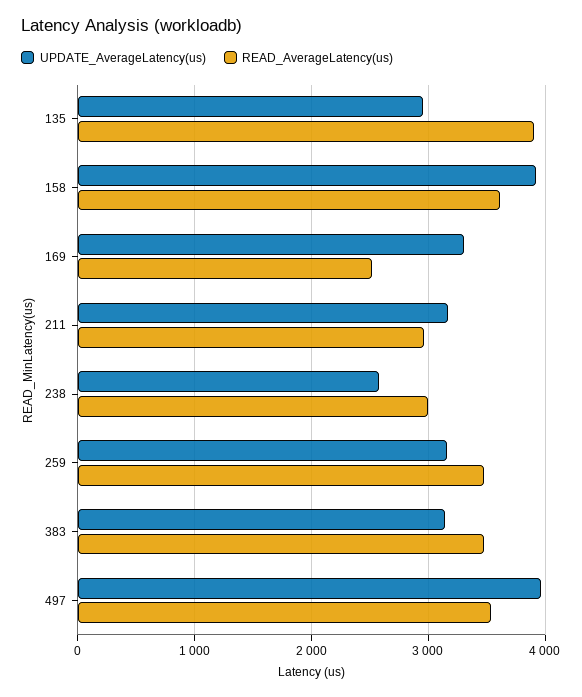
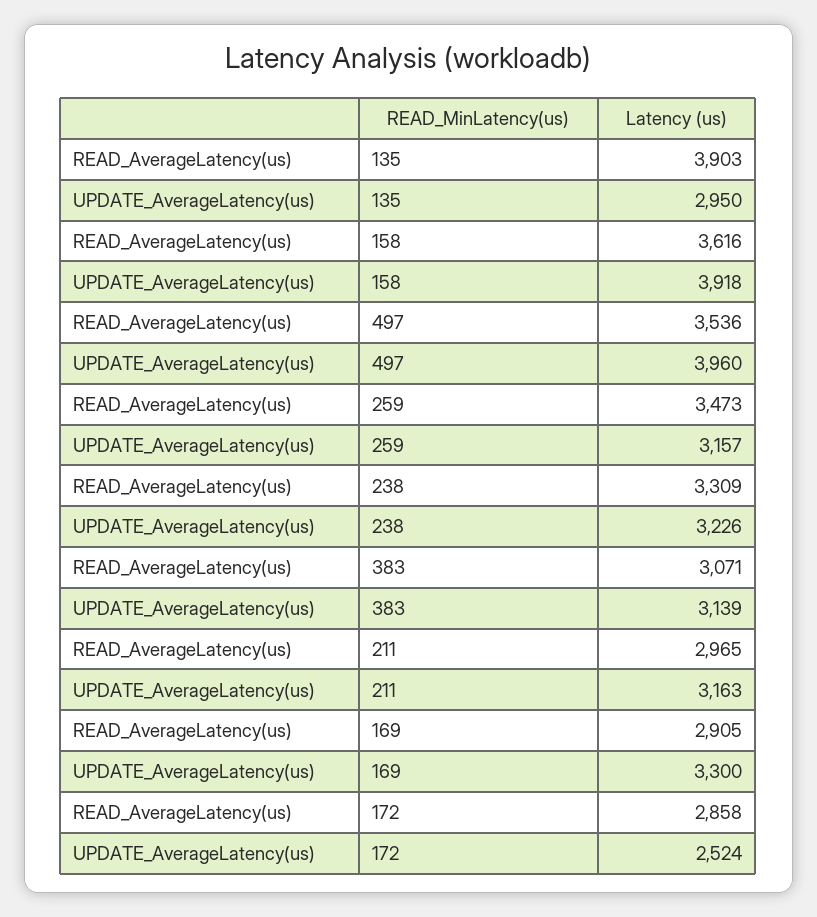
  {
    "UPDATE_AverageLatency(us)": {
      "135": 2950,
      "158": 3918,
      "169": 3300,
      "211": 3163,
-     "238": 2600,
+     "238": 3226,
      "259": 3157,
      "383": 3139,
-     "497": 3960
+     "497": 3960,
+     "172": 2524
    },
    "READ_AverageLatency(us)": {
      "135": 3903,
      "158": 3616,
-     "169": 2500,
+     "169": 2905,
      "211": 2965,
-     "238": 3000,
+     "238": 3309,
      "259": 3473,
-     "383": 3500,
+     "383": 3071,
-     "497": 3536
+     "497": 3536,
+     "172": 2858
    }
  }

